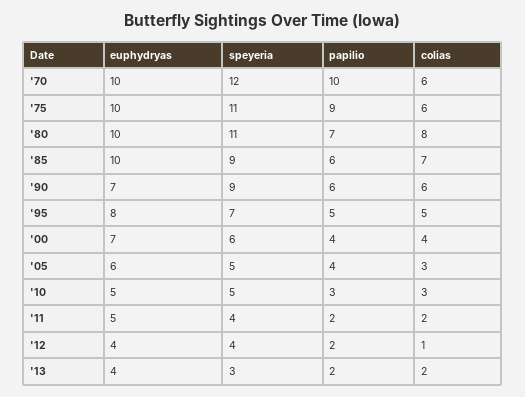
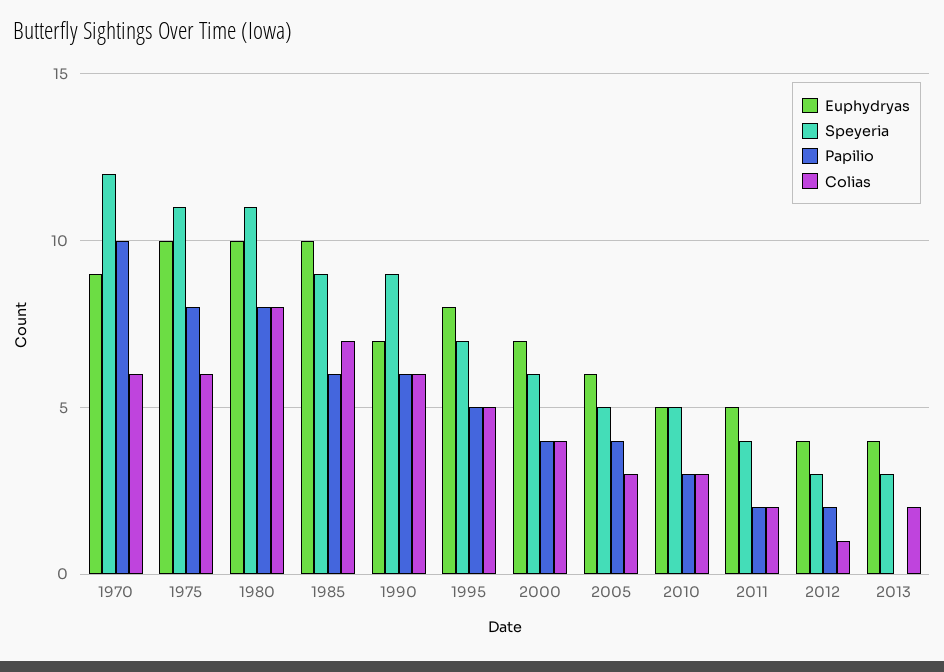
  {
    "euphydryas": {
-     "'70": 10,
+     "'70": 9,
      "'75": 10,
      "'80": 10,
      "'85": 10,
      "'90": 7,
      "'95": 8,
      "'00": 7,
      "'05": 6,
      "'10": 5,
      "'11": 5,
      "'12": 4,
      "'13": 4
    },
    "speyeria": {
      "'70": 12,
      "'75": 11,
      "'80": 11,
      "'85": 9,
      "'90": 9,
      "'95": 7,
      "'00": 6,
      "'05": 5,
      "'10": 5,
      "'11": 4,
-     "'12": 4,
+     "'12": 3,
      "'13": 3
    },
    "papilio": {
      "'70": 10,
-     "'75": 9,
+     "'75": 8,
-     "'80": 7,
+     "'80": 8,
      "'85": 6,
      "'90": 6,
      "'95": 5,
      "'00": 4,
      "'05": 4,
      "'10": 3,
      "'11": 2,
      "'12": 2,
-     "'13": 2
+     "'13": 0
    },
    "colias": {
      "'70": 6,
      "'75": 6,
      "'80": 8,
      "'85": 7,
      "'90": 6,
      "'95": 5,
      "'00": 4,
      "'05": 3,
      "'10": 3,
      "'11": 2,
      "'12": 1,
      "'13": 2
    }
  }

